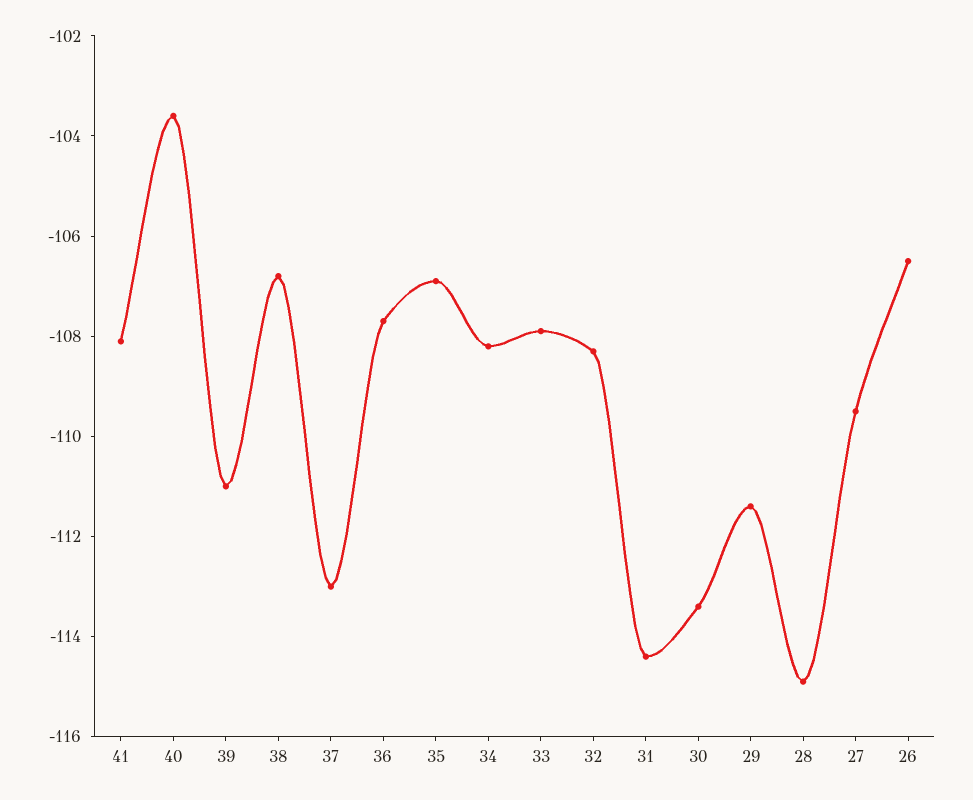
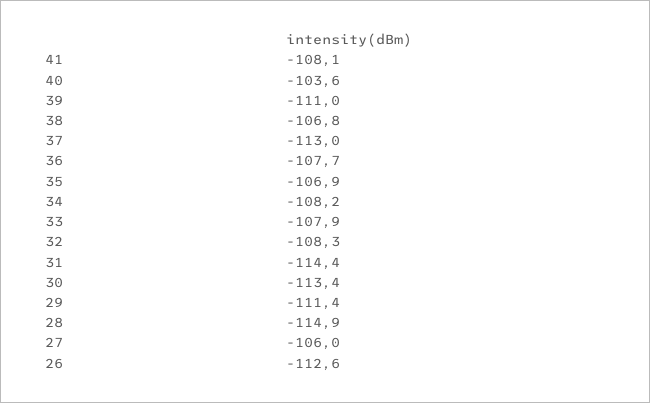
  {
    "41": -108.1,
    "40": -103.6,
    "39": -111,
    "38": -106.8,
    "37": -113,
    "36": -107.7,
    "35": -106.9,
    "34": -108.2,
    "33": -107.9,
    "32": -108.3,
    "31": -114.4,
    "30": -113.4,
    "29": -111.4,
    "28": -114.9,
-   "27": -109.5,
+   "27": -106,
-   "26": -106.5
+   "26": -112.6
  }

